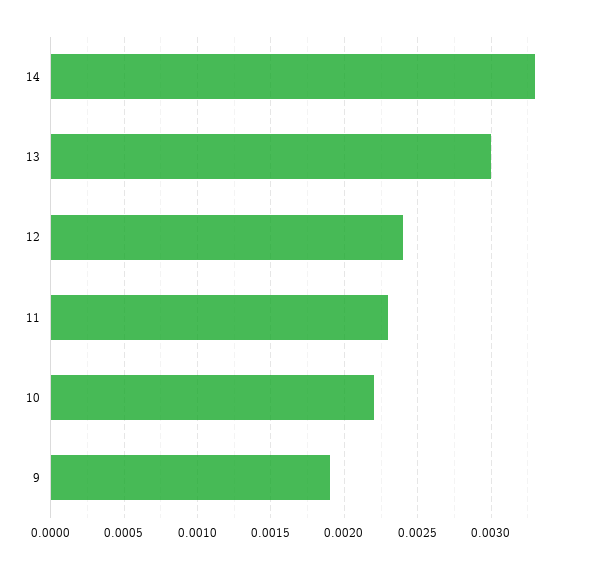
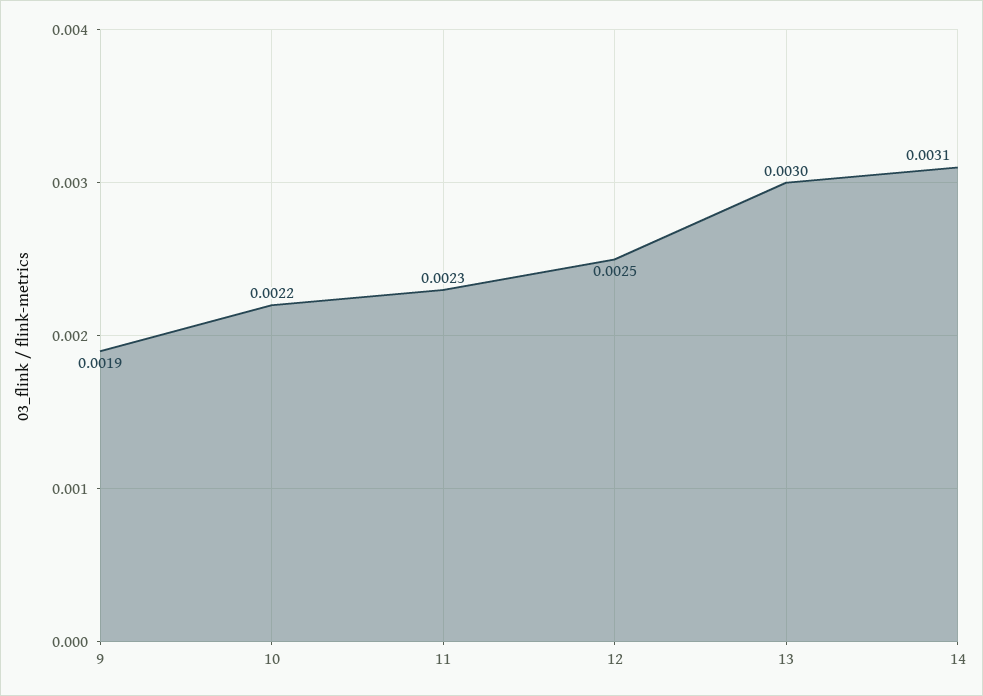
  {
-   "14": 0.0033,
+   "14": 0.0031,
    "13": 0.003,
-   "12": 0.0024,
+   "12": 0.0025,
    "11": 0.0023,
    "10": 0.0022,
    "9": 0.0019
  }

